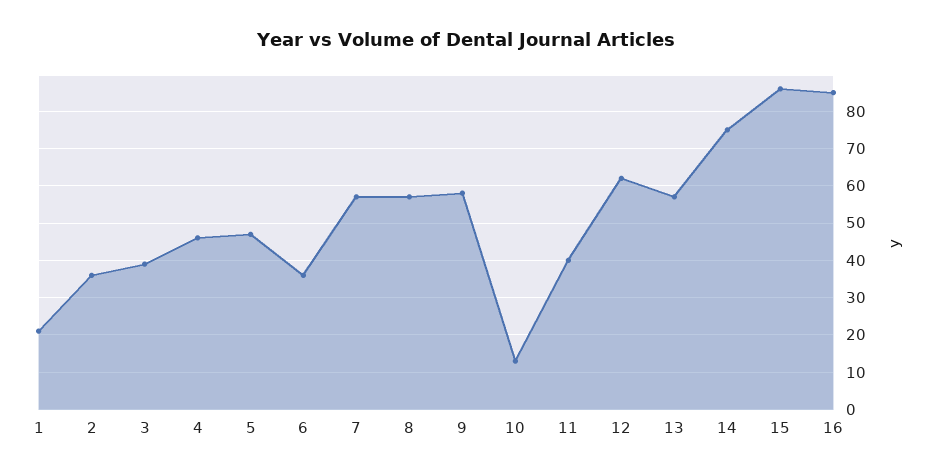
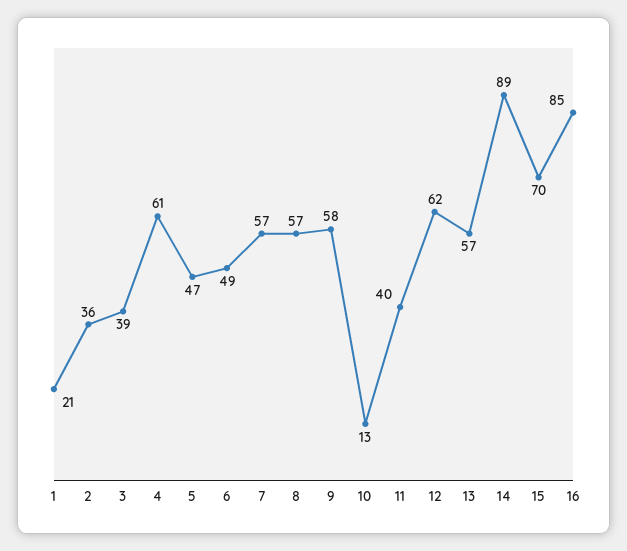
  {
    "1": 21,
    "2": 36,
    "3": 39,
-   "4": 45,
+   "4": 61,
    "5": 47,
-   "6": 35,
+   "6": 49,
    "7": 57,
    "8": 57,
    "9": 58,
    "10": 13,
    "11": 40,
    "12": 62,
    "13": 57,
-   "14": 75,
+   "14": 89,
-   "15": 85,
+   "15": 70,
    "16": 85
  }

